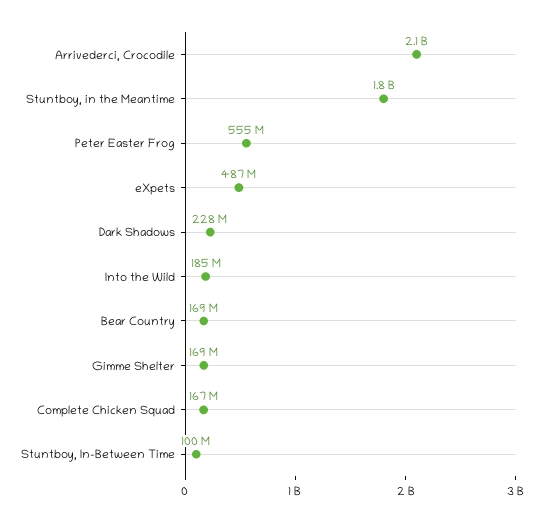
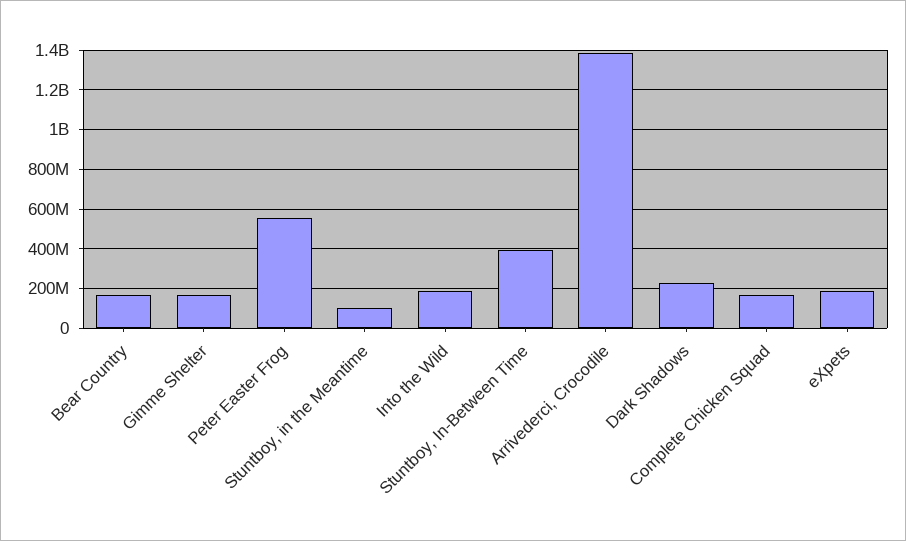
  {
-   "Arrivederci, Crocodile": 2100000000,
+   "Arrivederci, Crocodile": 1400000000,
-   "Stuntboy, in the Meantime": 1800000000,
+   "Stuntboy, in the Meantime": 100000000,
    "Peter Easter Frog": 555000000,
-   "eXpets": 487000000,
+   "eXpets": 200000000,
    "Dark Shadows": 228000000,
    "Into the Wild": 185000000,
    "Bear Country": 169000000,
    "Gimme Shelter": 169000000,
    "Complete Chicken Squad": 167000000,
-   "Stuntboy, In-Between Time": 100000000
+   "Stuntboy, In-Between Time": 400000000
  }

